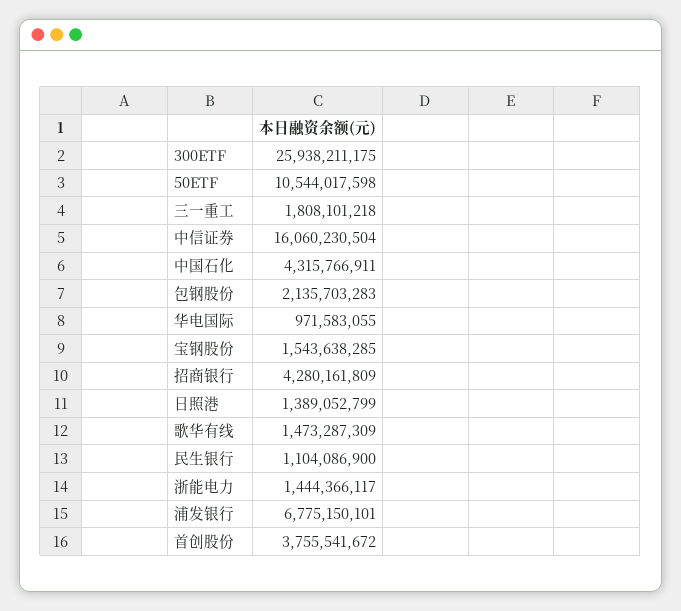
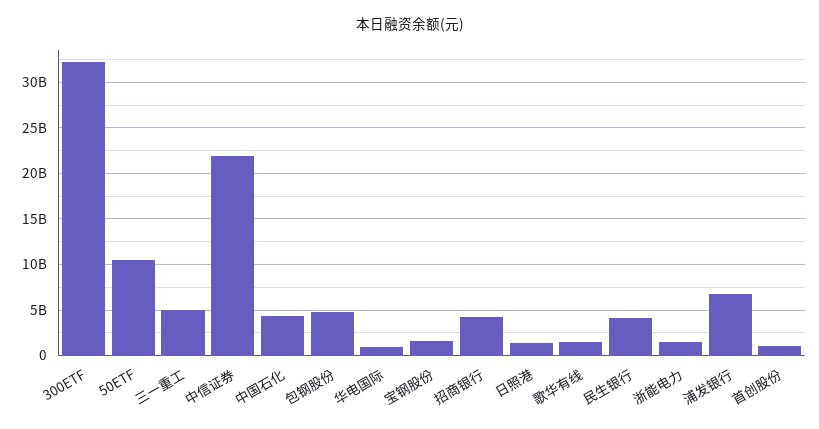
  {
-   "300ETF": 25938211175,
+   "300ETF": 32000000000,
    "50ETF": 10544017598,
-   "三一重工": 1808101218,
+   "三一重工": 5000000000,
-   "中信证券": 16060230504,
+   "中信证券": 22000000000,
    "中国石化": 4315766911,
-   "包钢股份": 2135703283,
+   "包钢股份": 5000000000,
    "华电国际": 971583055,
    "宝钢股份": 1543638285,
    "招商银行": 4280161809,
    "日照港": 1389052799,
    "歌华有线": 1473287309,
-   "民生银行": 1104086900,
+   "民生银行": 4000000000,
    "浙能电力": 1444366117,
    "浦发银行": 6775150101,
-   "首创股份": 3755541672
+   "首创股份": 1000000000
  }

